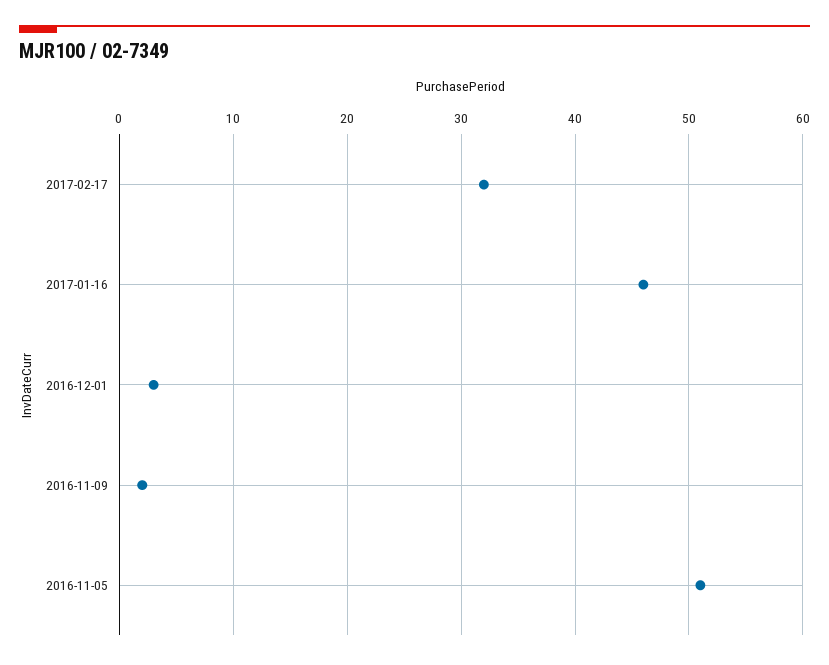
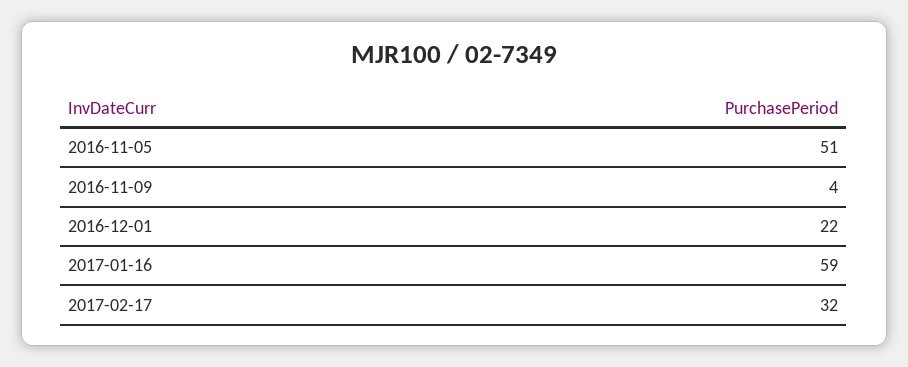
  {
    "2017-02-17": 32,
-   "2017-01-16": 46,
+   "2017-01-16": 59,
-   "2016-12-01": 3,
+   "2016-12-01": 22,
-   "2016-11-09": 2,
+   "2016-11-09": 4,
    "2016-11-05": 51
  }

